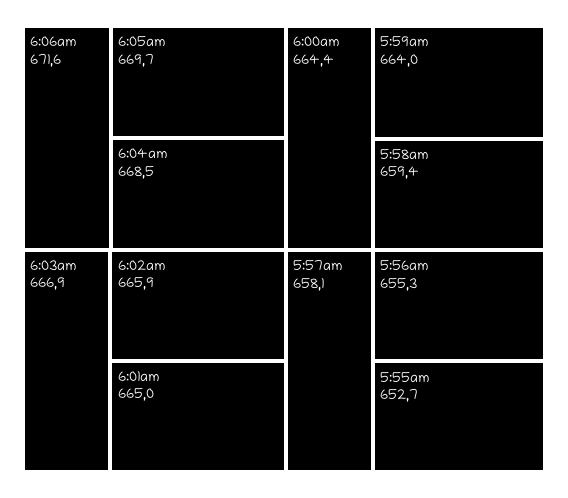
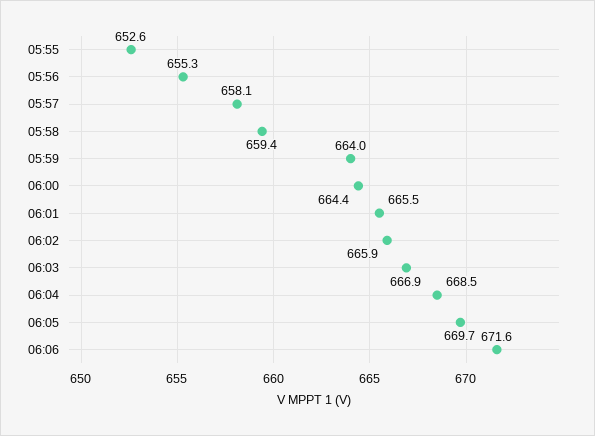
  {
    "6:06am": 671.6,
    "6:05am": 669.7,
    "6:04am": 668.5,
    "6:03am": 666.9,
    "6:02am": 665.9,
-   "6:01am": 665,
+   "6:01am": 665.5,
    "6:00am": 664.4,
    "5:59am": 664,
    "5:58am": 659.4,
    "5:57am": 658.1,
    "5:56am": 655.3,
-   "5:55am": 652.7
+   "5:55am": 652.6
  }

